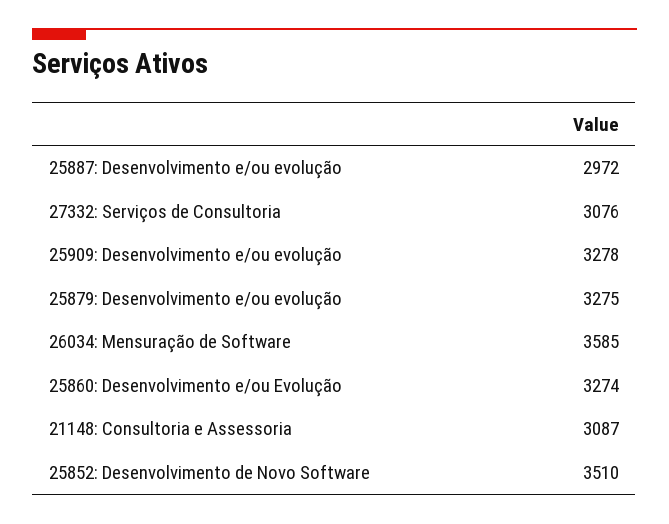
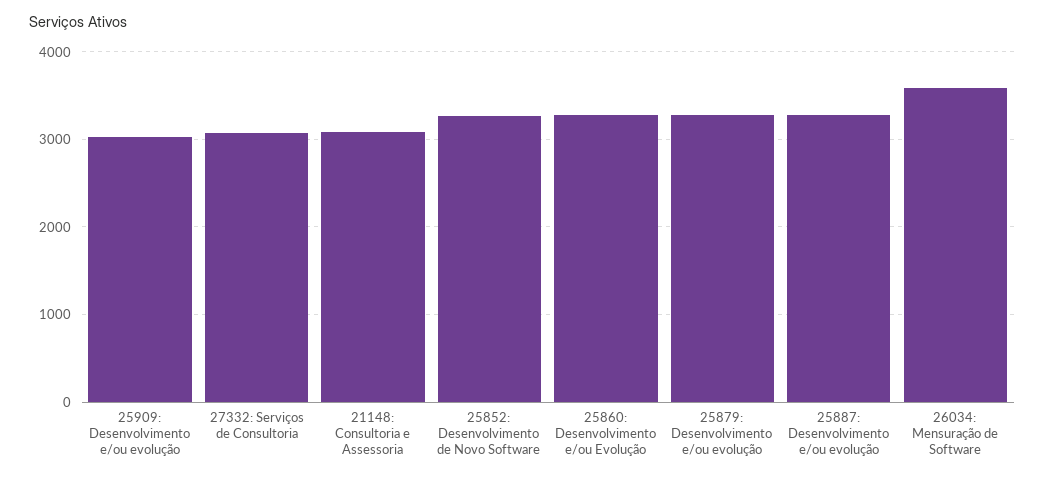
  {
-   "25887: Desenvolvimento e/ou evolução": 2972,
+   "25887: Desenvolvimento e/ou evolução": 3300,
    "27332: Serviços de Consultoria": 3076,
-   "25909: Desenvolvimento e/ou evolução": 3278,
+   "25909: Desenvolvimento e/ou evolução": 3000,
    "25879: Desenvolvimento e/ou evolução": 3275,
    "26034: Mensuração de Software": 3585,
    "25860: Desenvolvimento e/ou Evolução": 3274,
    "21148: Consultoria e Assessoria": 3087,
-   "25852: Desenvolvimento de Novo Software": 3510
+   "25852: Desenvolvimento de Novo Software": 3300
  }

